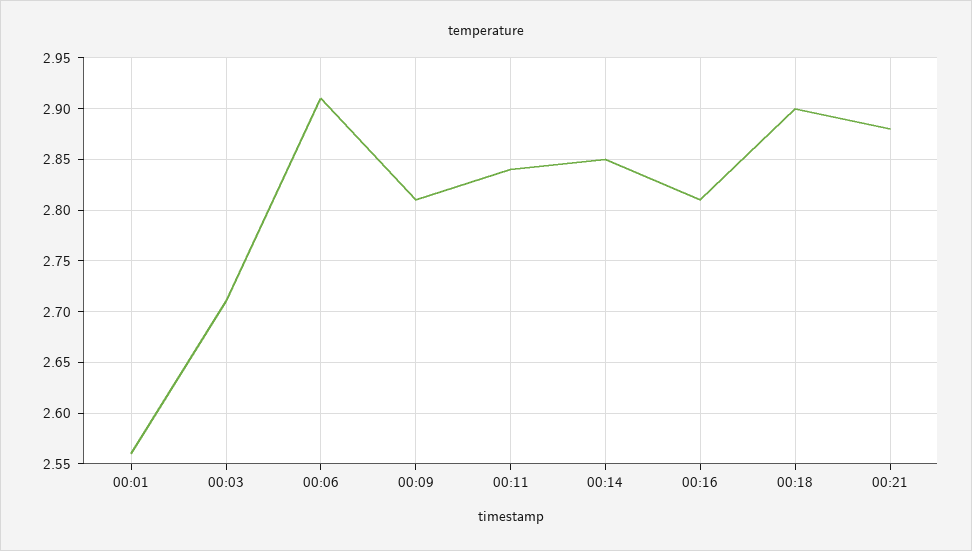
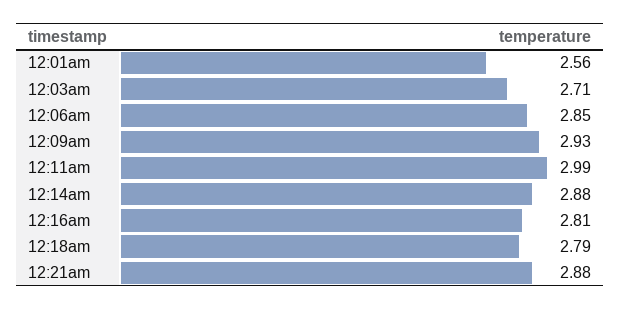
  {
    "00:01": 2.56,
    "00:03": 2.71,
-   "00:06": 2.91,
+   "00:06": 2.85,
-   "00:09": 2.81,
+   "00:09": 2.93,
-   "00:11": 2.84,
+   "00:11": 2.99,
-   "00:14": 2.85,
+   "00:14": 2.88,
    "00:16": 2.81,
-   "00:18": 2.9,
+   "00:18": 2.79,
    "00:21": 2.88
  }

